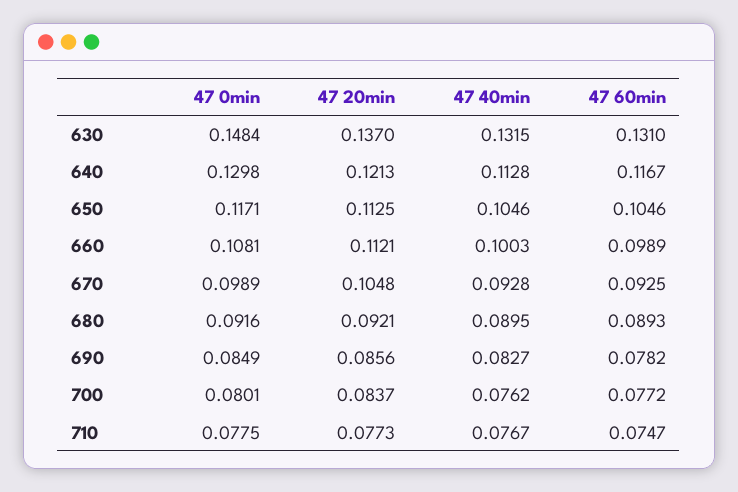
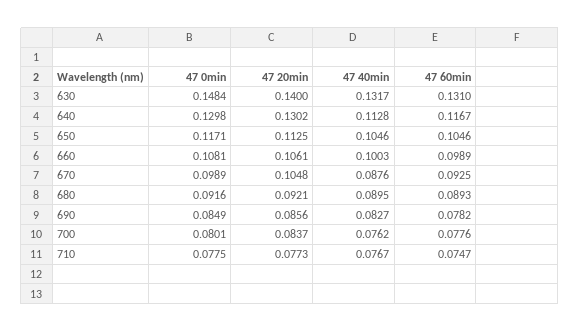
  {
    "47 0min": {
      "630": 0.1484,
      "640": 0.1298,
      "650": 0.1171,
      "660": 0.1081,
      "670": 0.0989,
      "680": 0.0916,
      "690": 0.0849,
      "700": 0.0801,
      "710": 0.0775
    },
    "47 20min": {
-     "630": 0.137,
+     "630": 0.14,
-     "640": 0.1213,
+     "640": 0.1302,
      "650": 0.1125,
-     "660": 0.1121,
+     "660": 0.1061,
      "670": 0.1048,
      "680": 0.0921,
      "690": 0.0856,
      "700": 0.0837,
      "710": 0.0773
    },
    "47 40min": {
-     "630": 0.1315,
+     "630": 0.1317,
      "640": 0.1128,
      "650": 0.1046,
      "660": 0.1003,
-     "670": 0.0928,
+     "670": 0.0876,
      "680": 0.0895,
      "690": 0.0827,
      "700": 0.0762,
      "710": 0.0767
    },
    "47 60min": {
      "630": 0.131,
      "640": 0.1167,
      "650": 0.1046,
      "660": 0.0989,
      "670": 0.0925,
      "680": 0.0893,
      "690": 0.0782,
-     "700": 0.0772,
+     "700": 0.0776,
      "710": 0.0747
    }
  }

